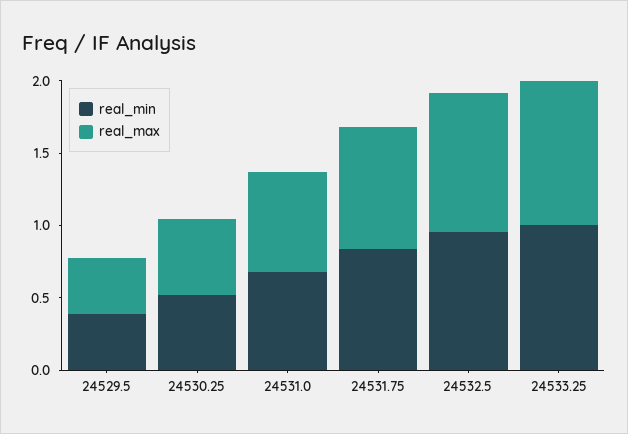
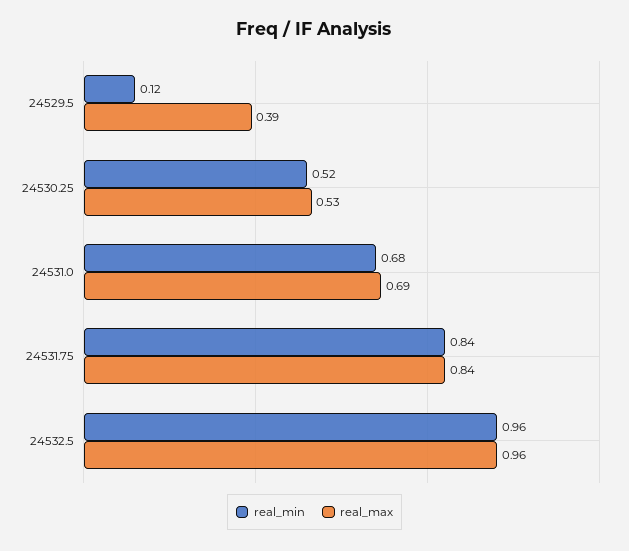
  {
    "real_min": {
-     "24529.5": 0.4,
+     "24529.5": 0.12,
      "24530.25": 0.52,
      "24531.0": 0.68,
      "24531.75": 0.84,
-     "24532.5": 0.96,
+     "24532.5": 0.96
-     "24533.25": 1
    },
    "real_max": {
      "24529.5": 0.39,
      "24530.25": 0.53,
      "24531.0": 0.69,
      "24531.75": 0.84,
-     "24532.5": 0.96,
+     "24532.5": 0.96
-     "24533.25": 1
    }
  }

